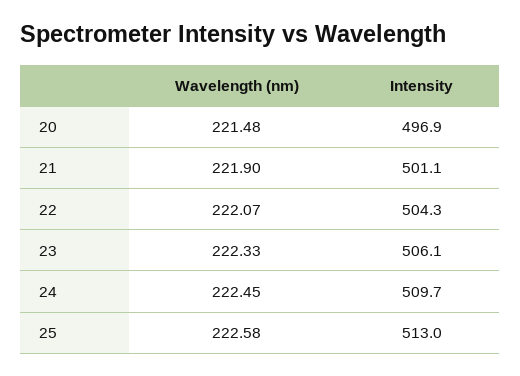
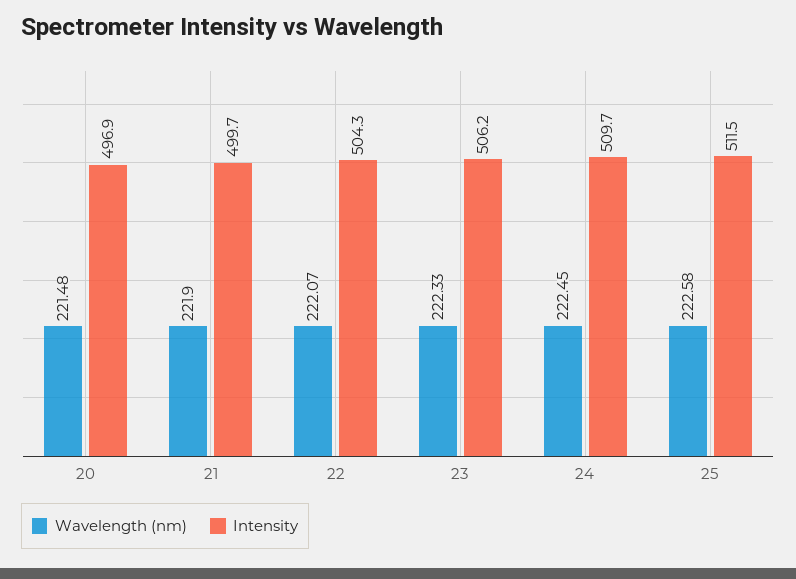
  {
    "Wavelength (nm)": {
      "20": 221.48,
      "21": 221.9,
      "22": 222.07,
      "23": 222.33,
      "24": 222.45,
      "25": 222.58
    },
    "Intensity": {
      "20": 496.9,
-     "21": 501.1,
+     "21": 499.7,
      "22": 504.3,
-     "23": 506.1,
+     "23": 506.2,
      "24": 509.7,
-     "25": 513
+     "25": 511.5
    }
  }

